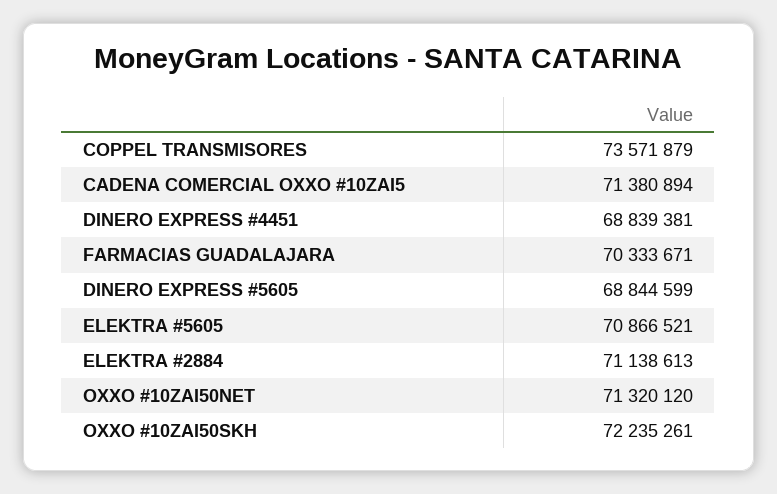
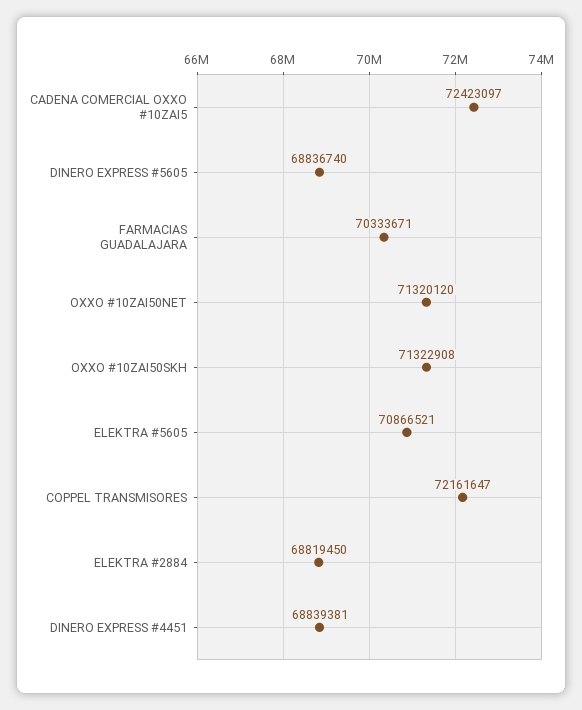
  {
-   "COPPEL TRANSMISORES": 73571879,
+   "COPPEL TRANSMISORES": 72161647,
-   "CADENA COMERCIAL OXXO #10ZAI5": 71380894,
+   "CADENA COMERCIAL OXXO #10ZAI5": 72423097,
    "DINERO EXPRESS #4451": 68839381,
    "FARMACIAS GUADALAJARA": 70333671,
-   "DINERO EXPRESS #5605": 68844599,
+   "DINERO EXPRESS #5605": 68836740,
    "ELEKTRA #5605": 70866521,
-   "ELEKTRA #2884": 71138613,
+   "ELEKTRA #2884": 68819450,
    "OXXO #10ZAI50NET": 71320120,
-   "OXXO #10ZAI50SKH": 72235261
+   "OXXO #10ZAI50SKH": 71322908
  }

